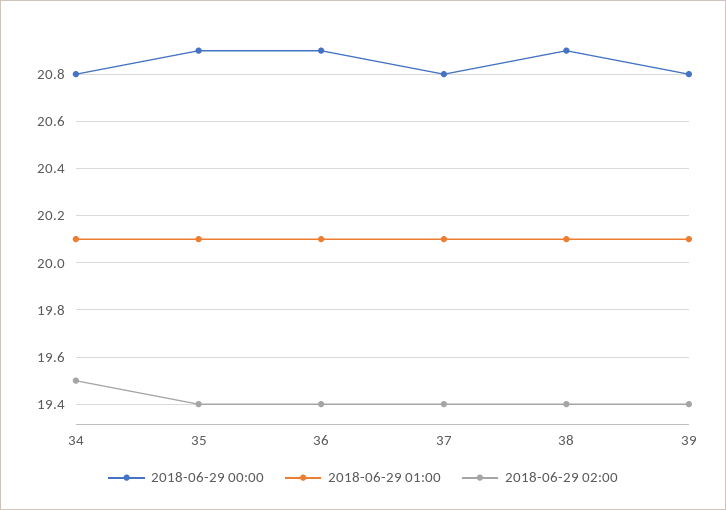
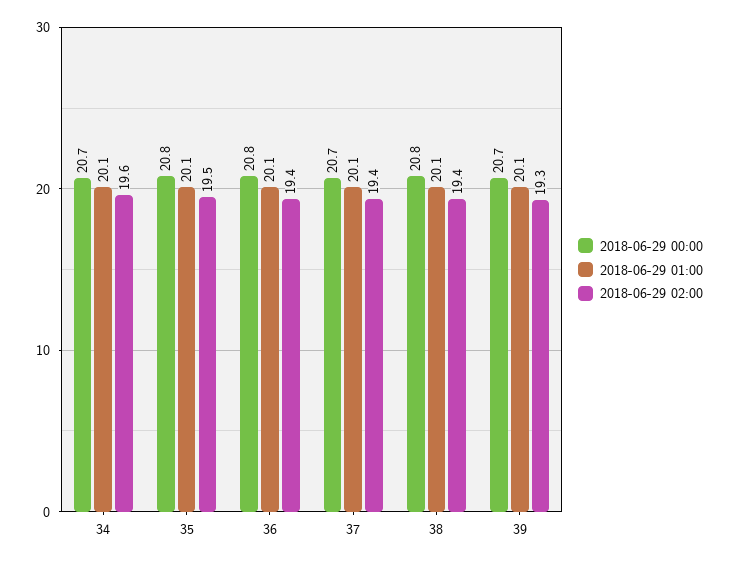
  {
    "2018-06-29 00:00": {
-     "34": 20.8,
+     "34": 20.7,
-     "35": 20.9,
+     "35": 20.8,
-     "36": 20.9,
+     "36": 20.8,
-     "37": 20.8,
+     "37": 20.7,
-     "38": 20.9,
+     "38": 20.8,
-     "39": 20.8
+     "39": 20.7
    },
    "2018-06-29 01:00": {
      "34": 20.1,
      "35": 20.1,
      "36": 20.1,
      "37": 20.1,
      "38": 20.1,
      "39": 20.1
    },
    "2018-06-29 02:00": {
-     "34": 19.5,
+     "34": 19.6,
-     "35": 19.4,
+     "35": 19.5,
      "36": 19.4,
      "37": 19.4,
      "38": 19.4,
-     "39": 19.4
+     "39": 19.3
    }
  }

